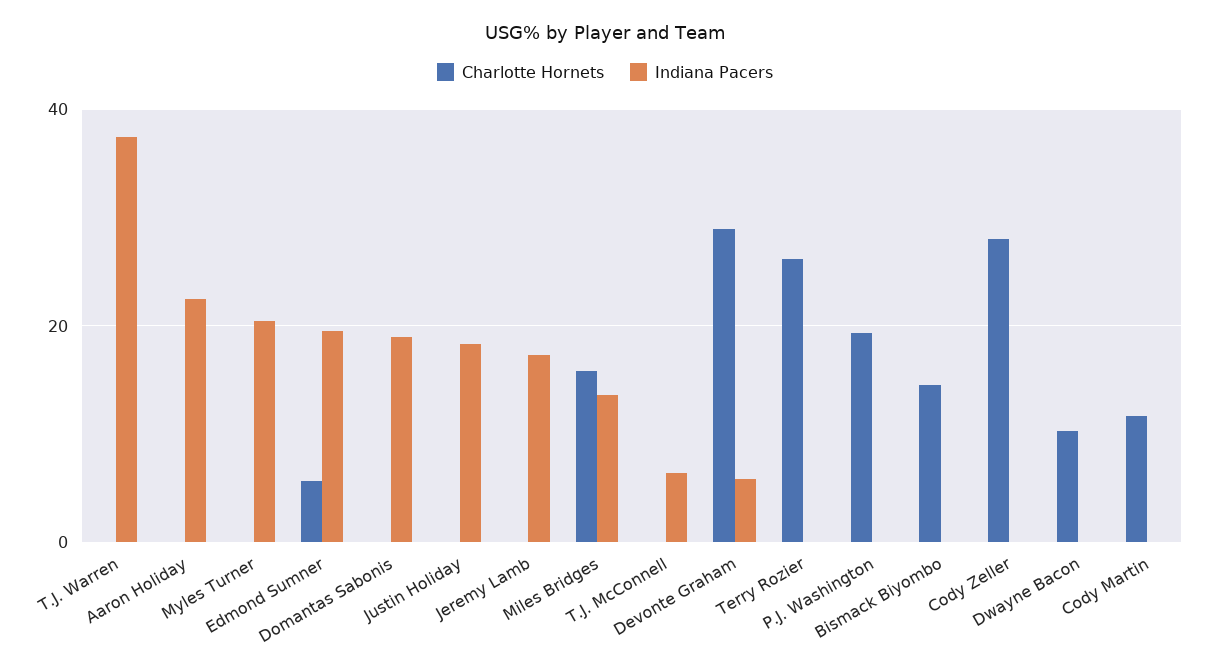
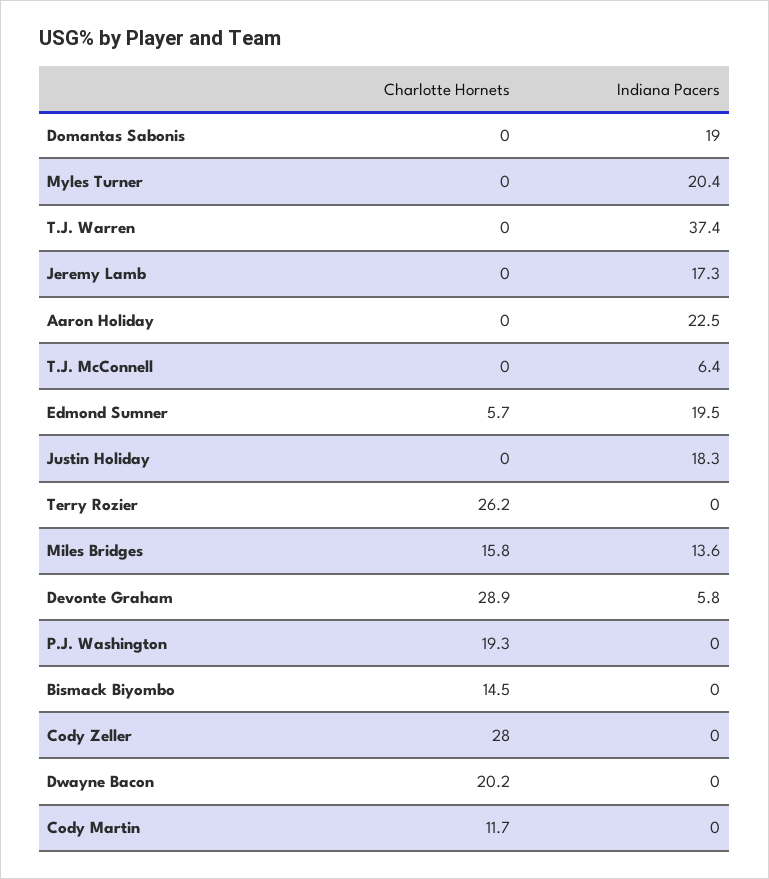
  {
    "Charlotte Hornets": {
      "T.J. Warren": 0,
      "Aaron Holiday": 0,
      "Myles Turner": 0,
      "Edmond Sumner": 5.7,
      "Domantas Sabonis": 0,
      "Justin Holiday": 0,
      "Jeremy Lamb": 0,
      "Miles Bridges": 15.8,
      "T.J. McConnell": 0,
      "Devonte Graham": 28.9,
      "Terry Rozier": 26.2,
      "P.J. Washington": 19.3,
      "Bismack Biyombo": 14.5,
      "Cody Zeller": 28,
-     "Dwayne Bacon": 10,
+     "Dwayne Bacon": 20.2,
      "Cody Martin": 11.7
    },
    "Indiana Pacers": {
      "T.J. Warren": 37.4,
      "Aaron Holiday": 22.5,
      "Myles Turner": 20.4,
      "Edmond Sumner": 19.5,
      "Domantas Sabonis": 19,
      "Justin Holiday": 18.3,
      "Jeremy Lamb": 17.3,
      "Miles Bridges": 13.6,
      "T.J. McConnell": 6.4,
      "Devonte Graham": 5.8,
      "Terry Rozier": 0,
      "P.J. Washington": 0,
      "Bismack Biyombo": 0,
      "Cody Zeller": 0,
      "Dwayne Bacon": 0,
      "Cody Martin": 0
    }
  }

